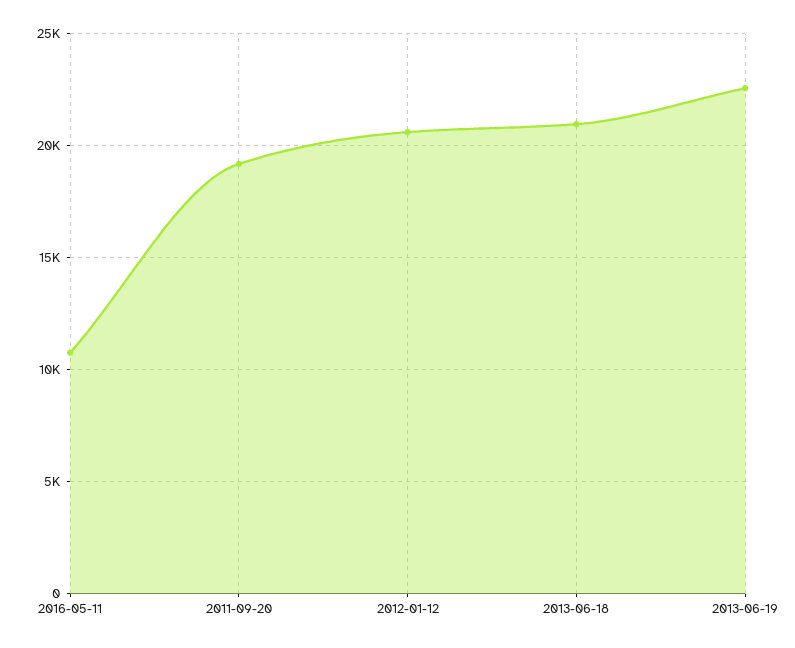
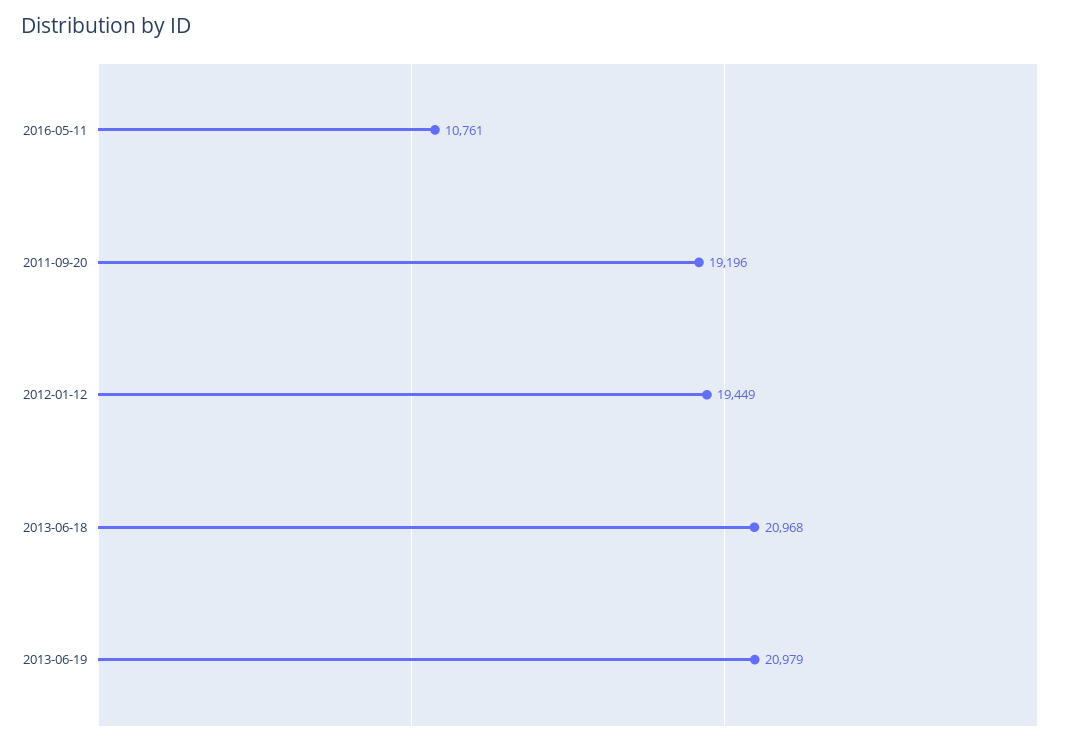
  {
    "2016-05-11": 10761,
    "2011-09-20": 19196,
-   "2012-01-12": 20500,
+   "2012-01-12": 19449,
    "2013-06-18": 20968,
-   "2013-06-19": 22500
+   "2013-06-19": 20979
  }

